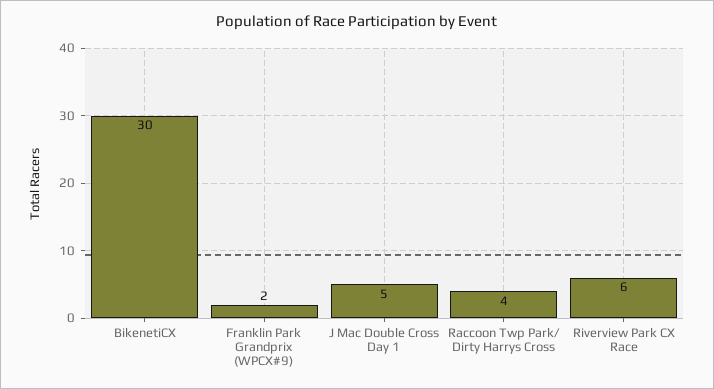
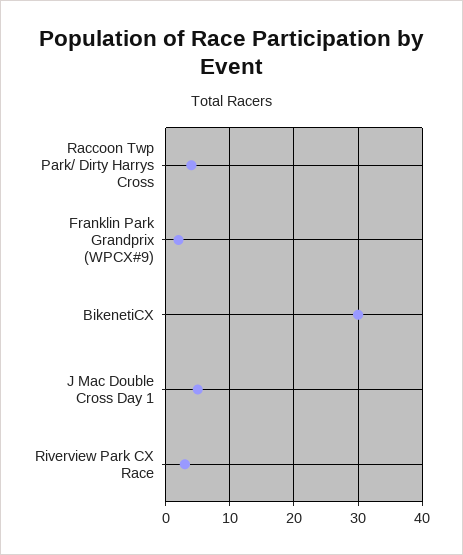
  {
    "BikenetiCX": 30,
    "Franklin Park Grandprix (WPCX#9)": 2,
    "J Mac Double Cross Day 1": 5,
    "Raccoon Twp Park/ Dirty Harrys Cross": 4,
-   "Riverview Park CX Race": 6
+   "Riverview Park CX Race": 3
  }

